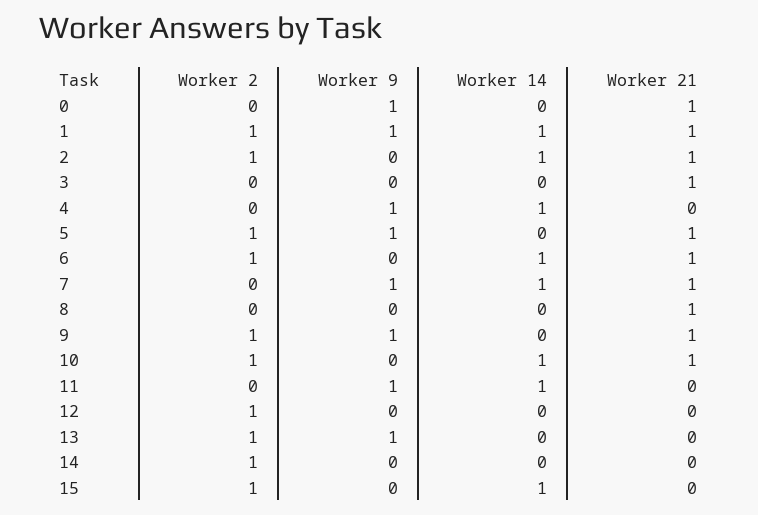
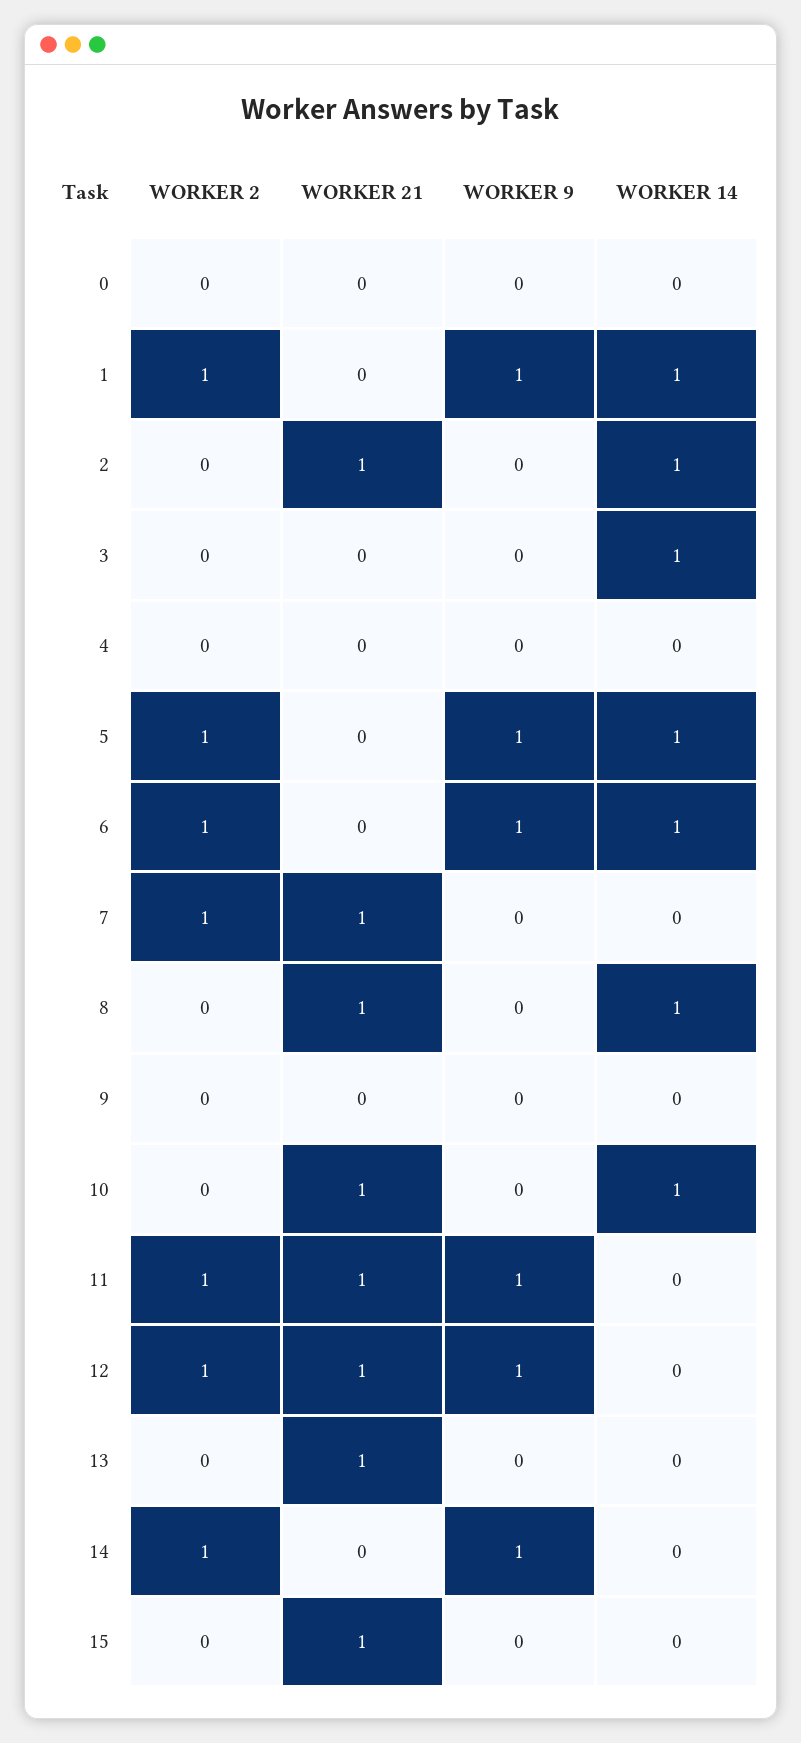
  {
    "Worker 2": {
      "0": 0,
      "1": 1,
-     "2": 1,
+     "2": 0,
      "3": 0,
      "4": 0,
      "5": 1,
      "6": 1,
-     "7": 0,
+     "7": 1,
      "8": 0,
-     "9": 1,
+     "9": 0,
-     "10": 1,
+     "10": 0,
-     "11": 0,
+     "11": 1,
      "12": 1,
-     "13": 1,
+     "13": 0,
      "14": 1,
-     "15": 1
+     "15": 0
    },
    "Worker 9": {
-     "0": 1,
+     "0": 0,
      "1": 1,
      "2": 0,
      "3": 0,
-     "4": 1,
+     "4": 0,
      "5": 1,
-     "6": 0,
+     "6": 1,
-     "7": 1,
+     "7": 0,
      "8": 0,
-     "9": 1,
+     "9": 0,
      "10": 0,
      "11": 1,
-     "12": 0,
+     "12": 1,
-     "13": 1,
+     "13": 0,
-     "14": 0,
+     "14": 1,
      "15": 0
    },
    "Worker 14": {
      "0": 0,
      "1": 1,
      "2": 1,
-     "3": 0,
+     "3": 1,
-     "4": 1,
+     "4": 0,
-     "5": 0,
+     "5": 1,
      "6": 1,
-     "7": 1,
+     "7": 0,
-     "8": 0,
+     "8": 1,
      "9": 0,
      "10": 1,
-     "11": 1,
+     "11": 0,
      "12": 0,
      "13": 0,
      "14": 0,
-     "15": 1
+     "15": 0
    },
    "Worker 21": {
-     "0": 1,
+     "0": 0,
-     "1": 1,
+     "1": 0,
      "2": 1,
-     "3": 1,
+     "3": 0,
      "4": 0,
-     "5": 1,
+     "5": 0,
-     "6": 1,
+     "6": 0,
      "7": 1,
      "8": 1,
-     "9": 1,
+     "9": 0,
      "10": 1,
-     "11": 0,
+     "11": 1,
-     "12": 0,
+     "12": 1,
-     "13": 0,
+     "13": 1,
      "14": 0,
-     "15": 0
+     "15": 1
    }
  }

